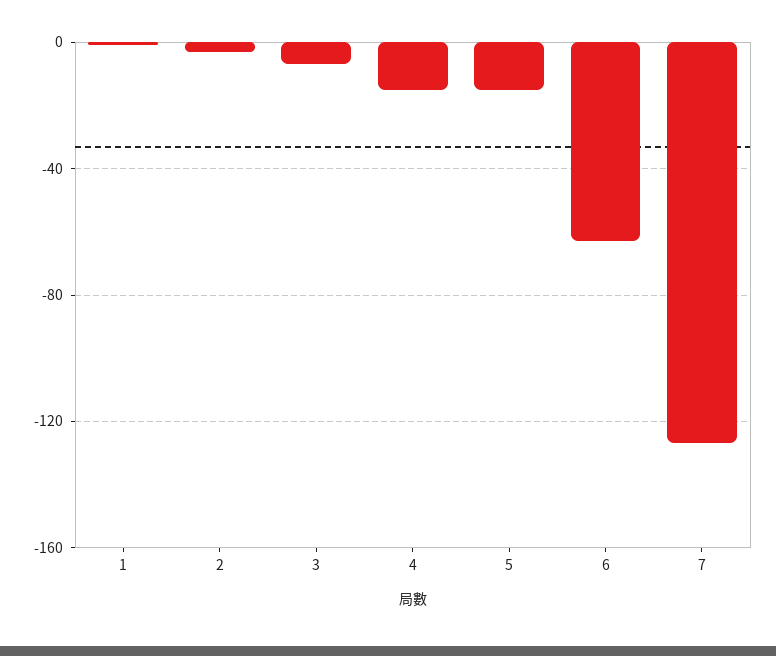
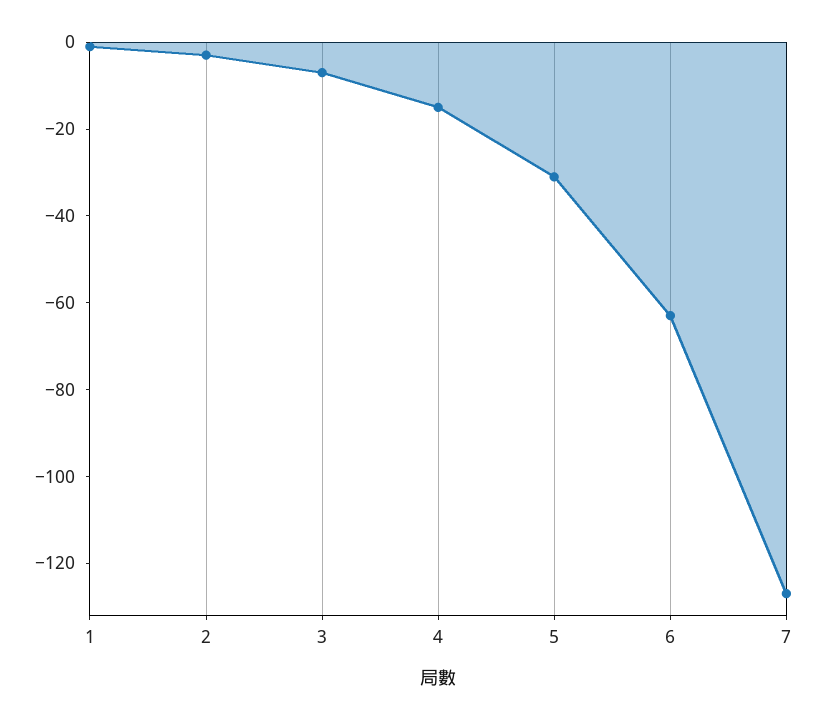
  {
    "1": 0,
    "2": -5,
    "3": -5,
    "4": -15,
-   "5": -15,
+   "5": -30,
    "6": -65,
    "7": -125
  }

